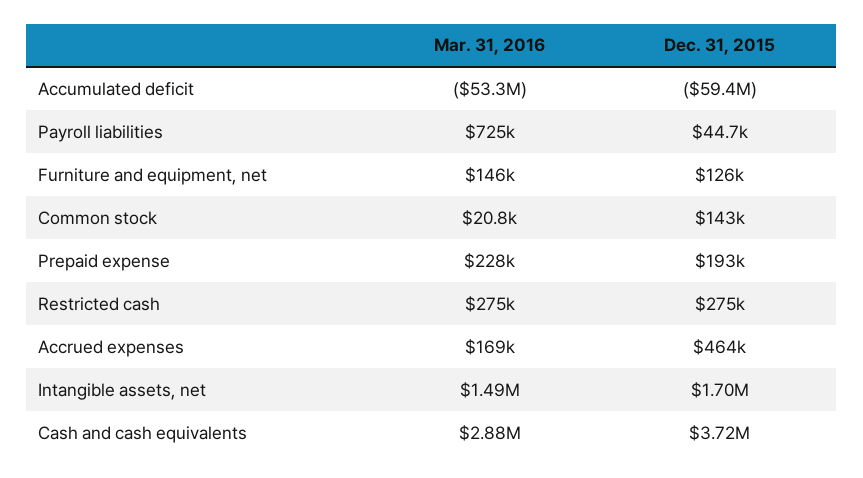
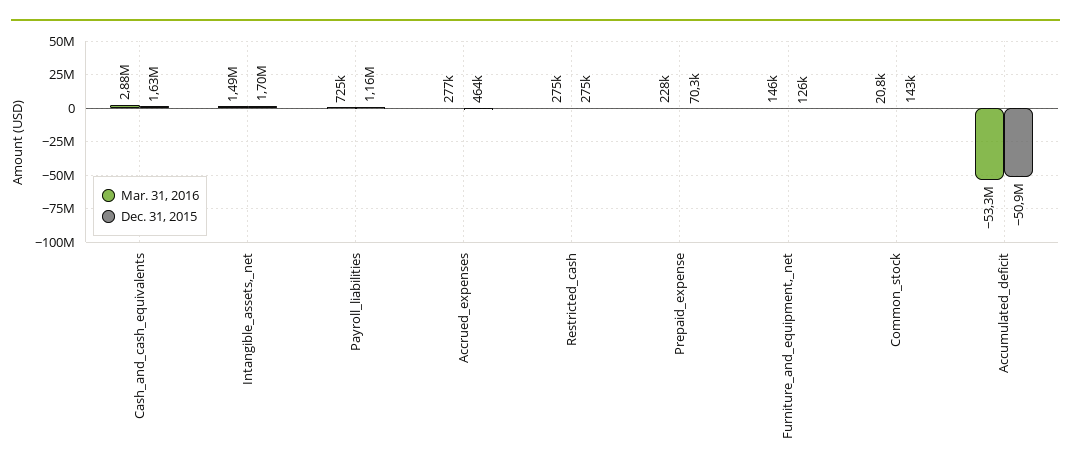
  {
    "Mar. 31, 2016": {
      "Accumulated deficit": -53300000,
      "Payroll liabilities": 725000,
      "Furniture and equipment, net": 146000,
      "Common stock": 20800,
      "Prepaid expense": 228000,
      "Restricted cash": 275000,
-     "Accrued expenses": 169000,
+     "Accrued expenses": 277000,
      "Intangible assets, net": 1490000,
      "Cash and cash equivalents": 2880000
    },
    "Dec. 31, 2015": {
-     "Accumulated deficit": -59400000,
+     "Accumulated deficit": -50900000,
-     "Payroll liabilities": 44700,
+     "Payroll liabilities": 1160000,
      "Furniture and equipment, net": 126000,
      "Common stock": 143000,
-     "Prepaid expense": 193000,
+     "Prepaid expense": 70300,
      "Restricted cash": 275000,
      "Accrued expenses": 464000,
      "Intangible assets, net": 1700000,
-     "Cash and cash equivalents": 3720000
+     "Cash and cash equivalents": 1630000
    }
  }

